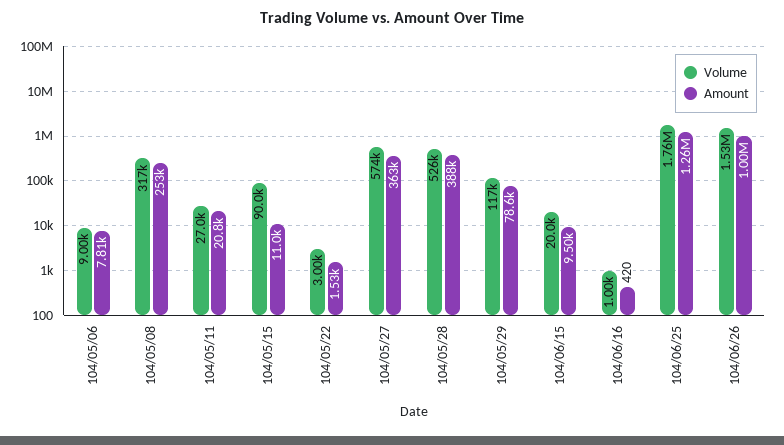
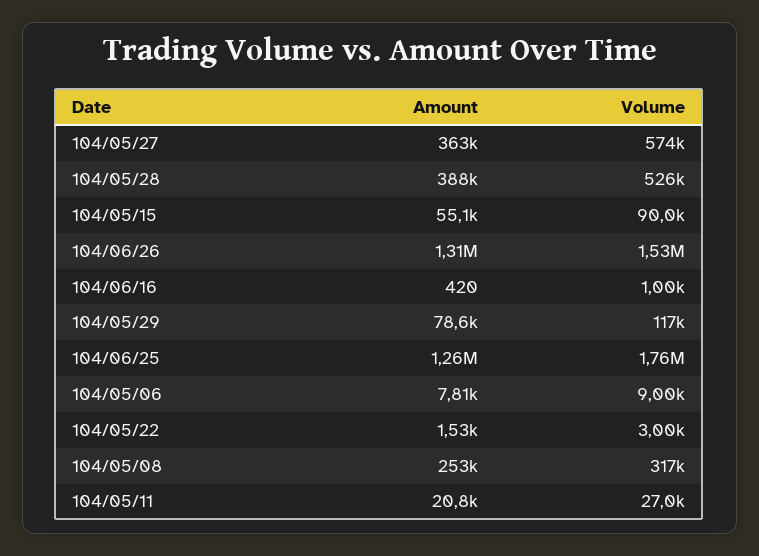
  {
    "Volume": {
      "104/05/06": 9000,
      "104/05/08": 317000,
      "104/05/11": 27000,
      "104/05/15": 90000,
      "104/05/22": 3000,
      "104/05/27": 574000,
      "104/05/28": 526000,
      "104/05/29": 117000,
-     "104/06/15": 20000,
      "104/06/16": 1000,
      "104/06/25": 1760000,
      "104/06/26": 1530000
    },
    "Amount": {
      "104/05/06": 7810,
      "104/05/08": 253000,
      "104/05/11": 20800,
-     "104/05/15": 11000,
+     "104/05/15": 55100,
      "104/05/22": 1530,
      "104/05/27": 363000,
      "104/05/28": 388000,
      "104/05/29": 78600,
-     "104/06/15": 9500,
      "104/06/16": 420,
      "104/06/25": 1260000,
-     "104/06/26": 1000000
+     "104/06/26": 1310000
    }
  }

